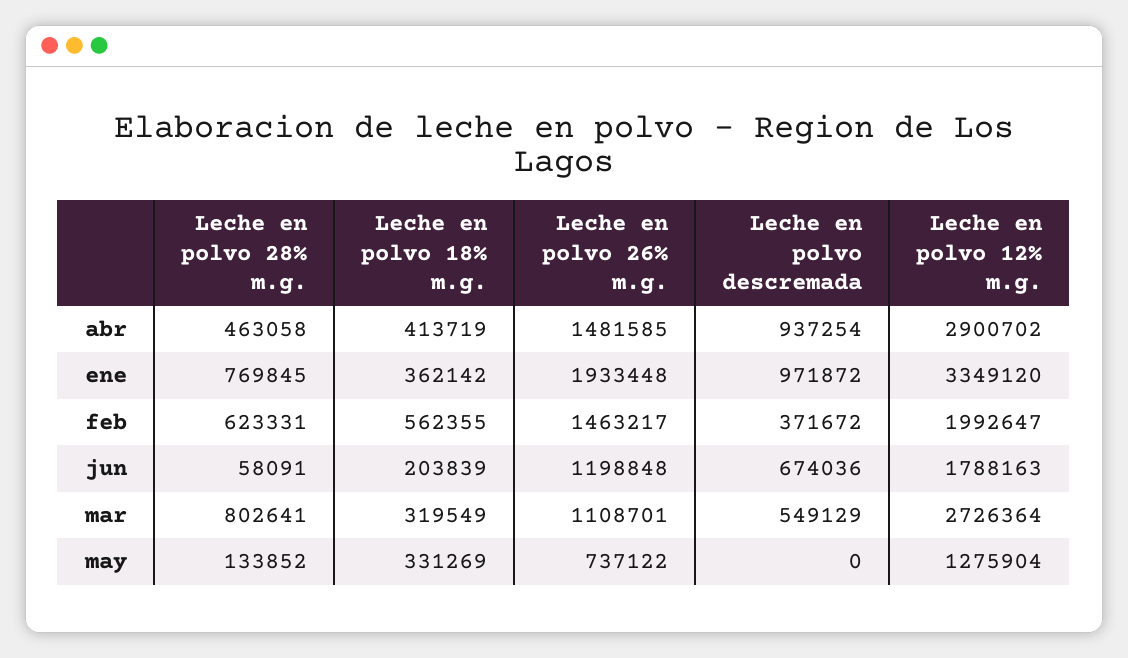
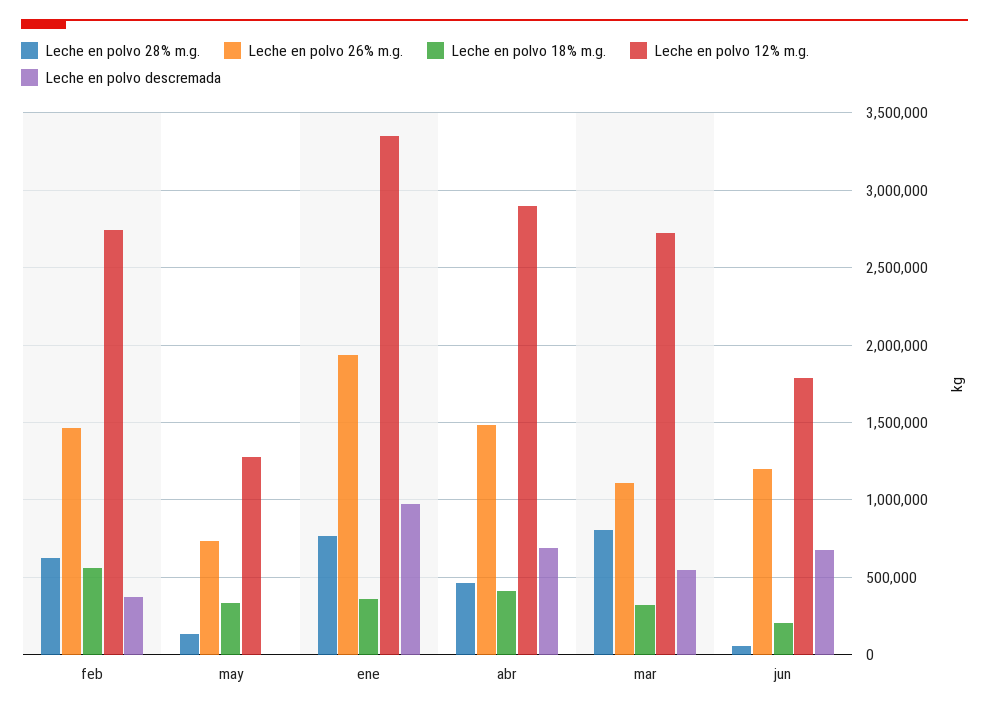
  {
    "Leche en polvo 28% m.g.": {
      "abr": 463058,
      "ene": 769845,
      "feb": 623331,
      "jun": 58091,
      "mar": 802641,
      "may": 133852
    },
    "Leche en polvo 18% m.g.": {
      "abr": 413719,
      "ene": 362142,
      "feb": 562355,
      "jun": 203839,
      "mar": 319549,
      "may": 331269
    },
    "Leche en polvo 26% m.g.": {
      "abr": 1481585,
      "ene": 1933448,
      "feb": 1463217,
      "jun": 1198848,
      "mar": 1108701,
      "may": 737122
    },
    "Leche en polvo descremada": {
-     "abr": 937254,
+     "abr": 700000,
      "ene": 971872,
      "feb": 371672,
      "jun": 674036,
      "mar": 549129,
      "may": 0
    },
    "Leche en polvo 12% m.g.": {
      "abr": 2900702,
      "ene": 3349120,
-     "feb": 1992647,
+     "feb": 2750000,
      "jun": 1788163,
      "mar": 2726364,
      "may": 1275904
    }
  }

